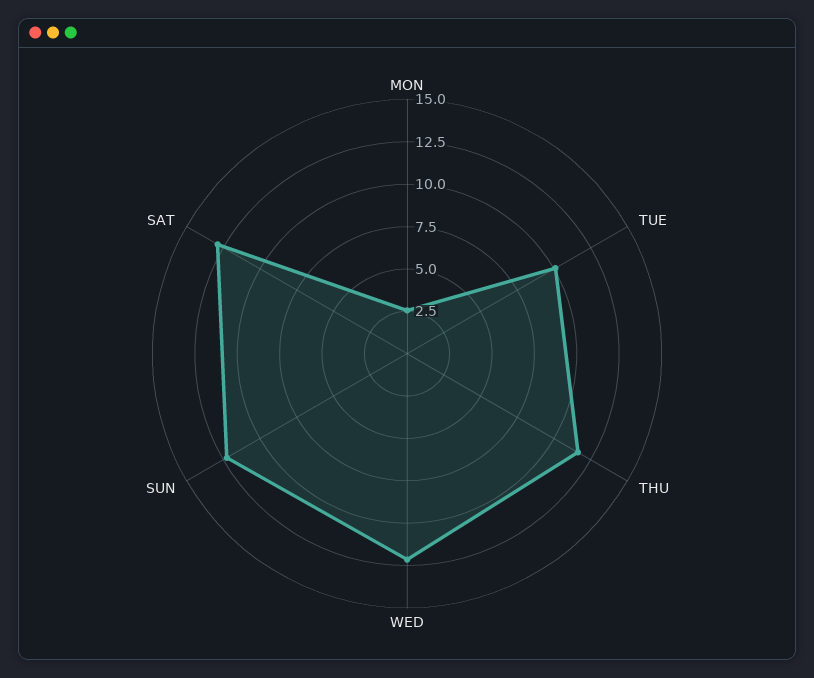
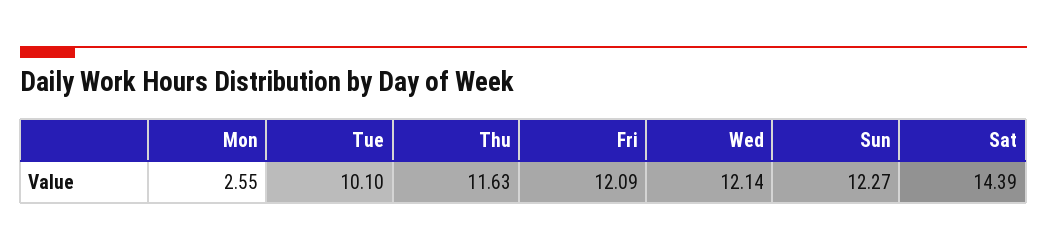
  {
    "MON": 2.55,
    "TUE": 10.1,
    "THU": 11.63,
    "WED": 12.14,
    "SUN": 12.27,
-   "SAT": 13
+   "SAT": 14.39,
+   "Fri": 12.09
  }

